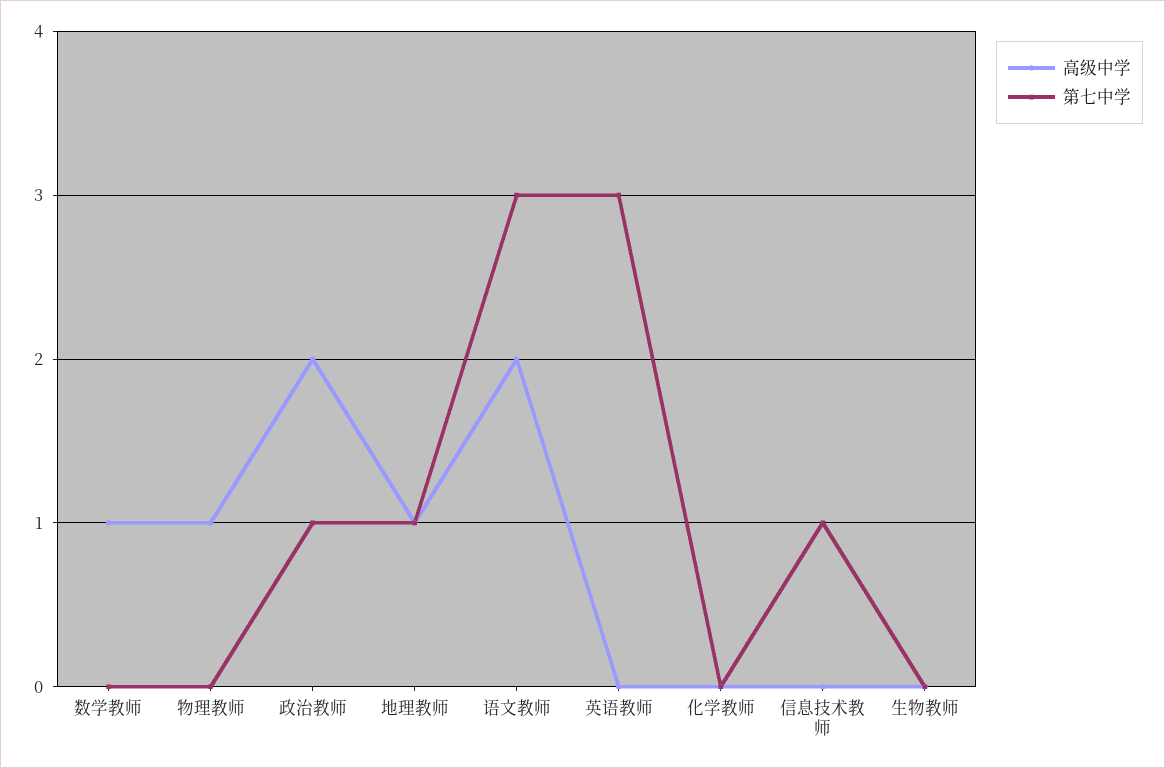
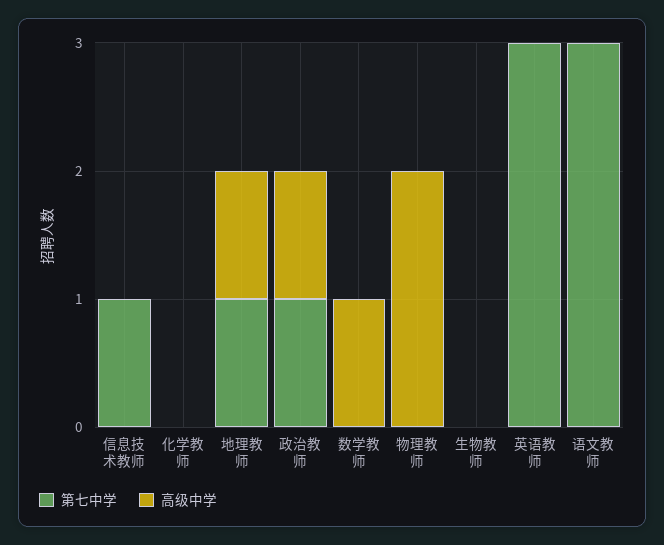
  {
    "高级中学": {
      "数学教师": 1,
-     "物理教师": 1,
+     "物理教师": 2,
-     "政治教师": 2,
+     "政治教师": 1,
      "地理教师": 1,
-     "语文教师": 2,
+     "语文教师": 0,
      "英语教师": 0,
      "化学教师": 0,
      "信息技术教师": 0,
      "生物教师": 0
    },
    "第七中学": {
      "数学教师": 0,
      "物理教师": 0,
      "政治教师": 1,
      "地理教师": 1,
      "语文教师": 3,
      "英语教师": 3,
      "化学教师": 0,
      "信息技术教师": 1,
      "生物教师": 0
    }
  }

